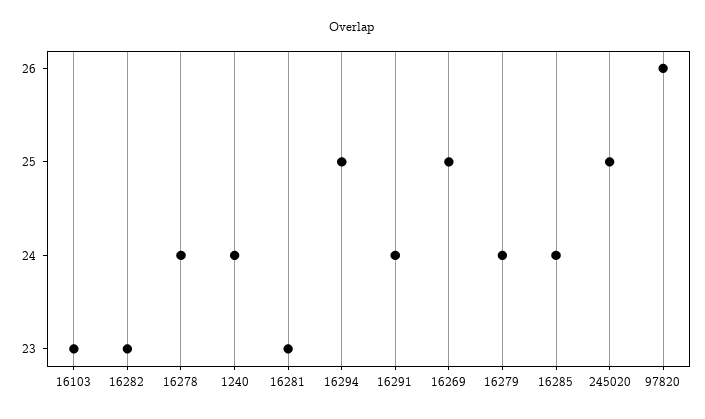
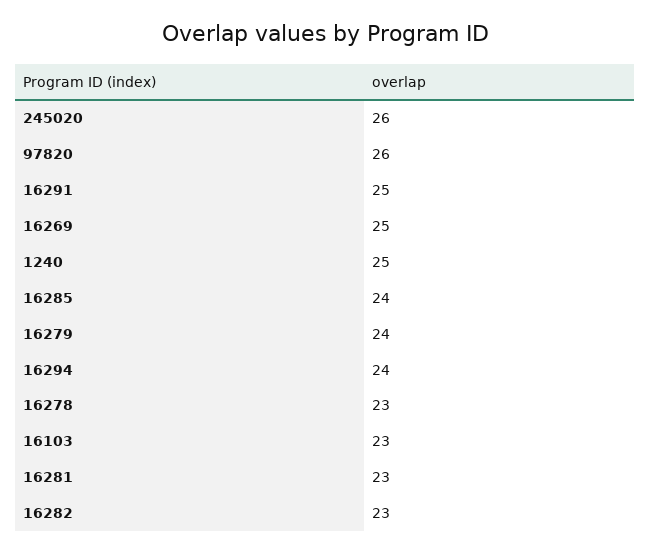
  {
    "16103": 23,
    "16282": 23,
-   "16278": 24,
+   "16278": 23,
-   "1240": 24,
+   "1240": 25,
    "16281": 23,
-   "16294": 25,
+   "16294": 24,
-   "16291": 24,
+   "16291": 25,
    "16269": 25,
    "16279": 24,
    "16285": 24,
-   "245020": 25,
+   "245020": 26,
    "97820": 26
  }

